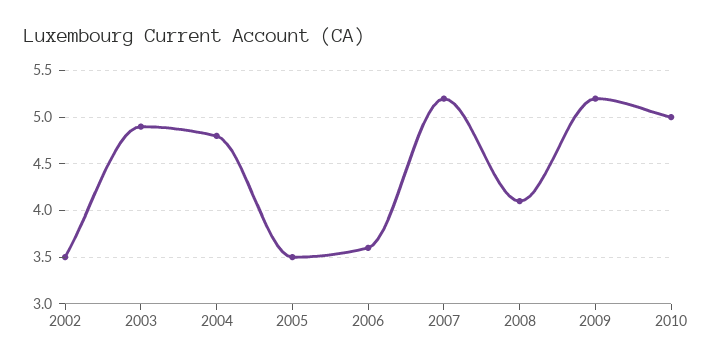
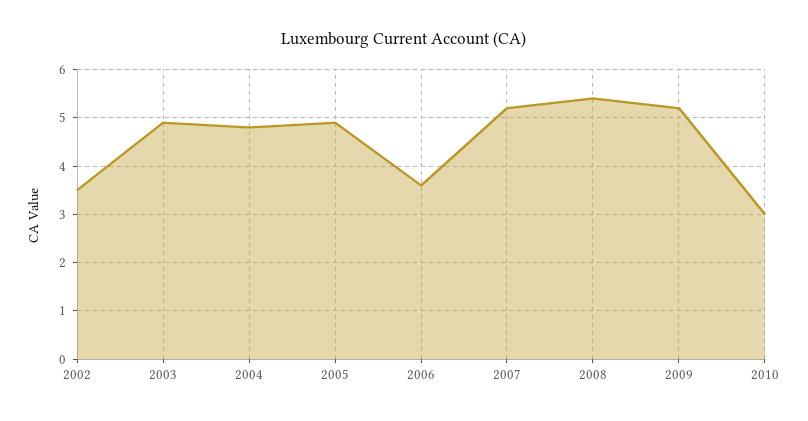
  {
    "2002": 3.5,
    "2003": 4.9,
    "2004": 4.8,
-   "2005": 3.5,
+   "2005": 5,
    "2006": 3.6,
    "2007": 5.2,
-   "2008": 4.1,
+   "2008": 5.5,
    "2009": 5.2,
-   "2010": 5
+   "2010": 3
  }

